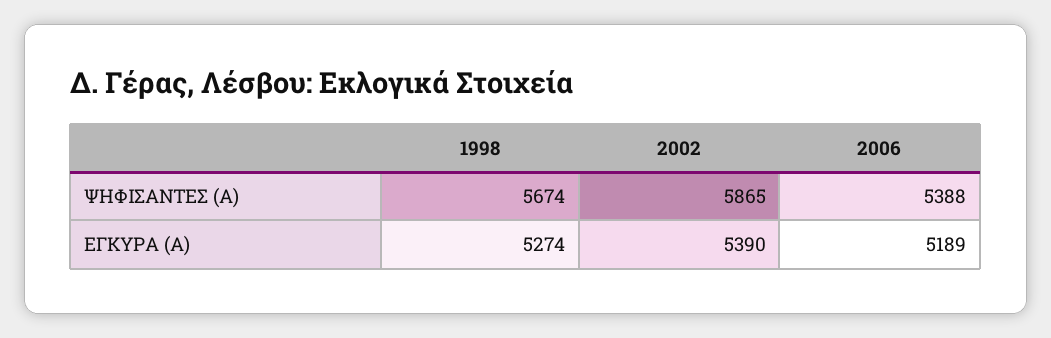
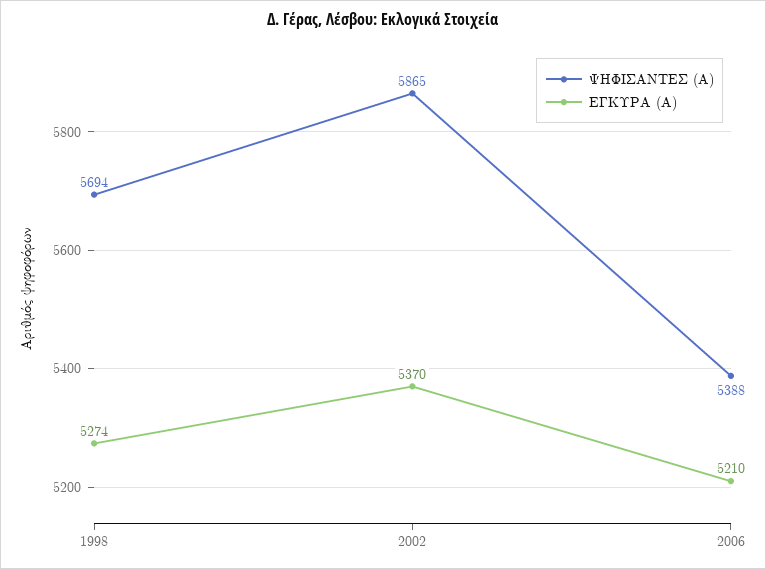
  {
    "ΨΗΦΙΣΑΝΤΕΣ (Α)": {
-     "1998": 5674,
+     "1998": 5694,
      "2002": 5865,
      "2006": 5388
    },
    "ΕΓΚΥΡΑ (Α)": {
      "1998": 5274,
-     "2002": 5390,
+     "2002": 5370,
-     "2006": 5189
+     "2006": 5210
    }
  }

